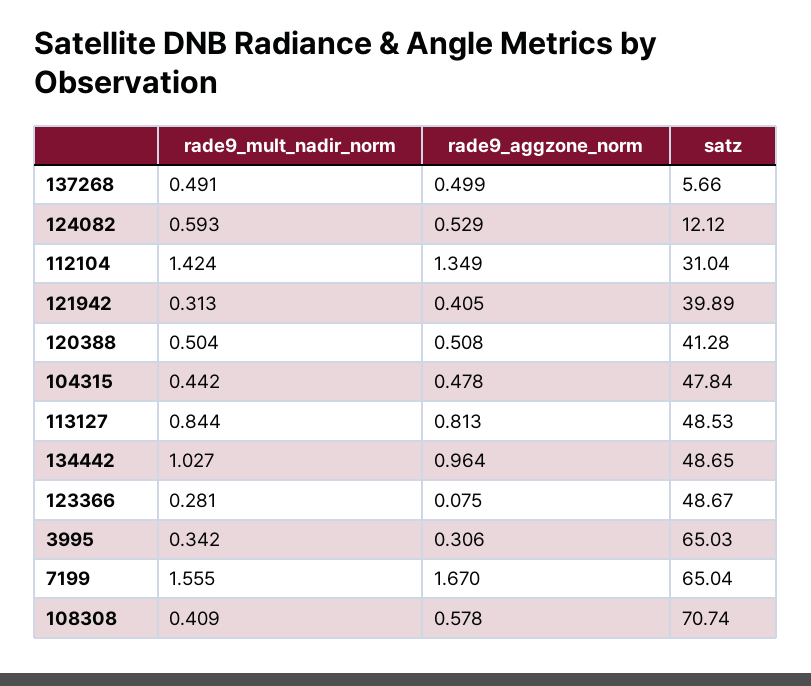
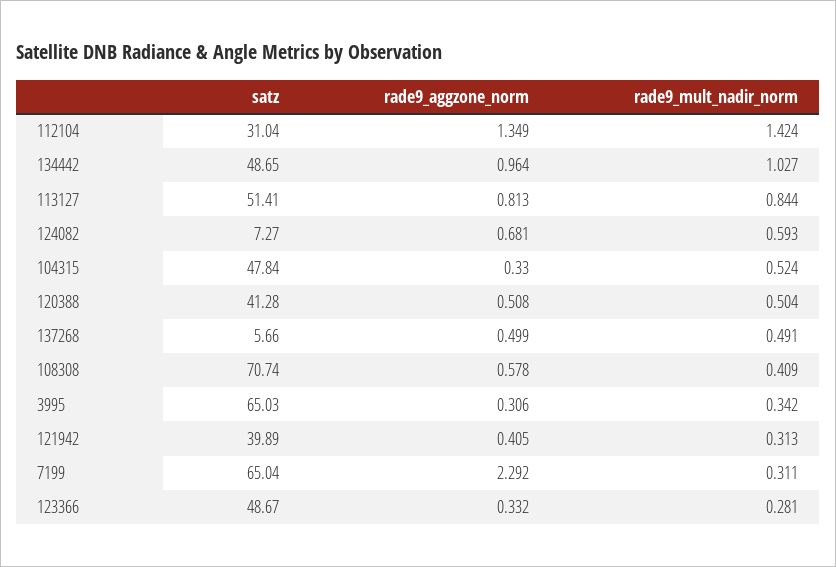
  {
    "rade9_mult_nadir_norm": {
      "137268": 0.491,
      "124082": 0.593,
      "112104": 1.424,
      "121942": 0.313,
      "120388": 0.504,
-     "104315": 0.442,
+     "104315": 0.524,
      "113127": 0.844,
      "134442": 1.027,
      "123366": 0.281,
      "3995": 0.342,
-     "7199": 1.555,
+     "7199": 0.311,
      "108308": 0.409
    },
    "rade9_aggzone_norm": {
      "137268": 0.499,
-     "124082": 0.529,
+     "124082": 0.681,
      "112104": 1.349,
      "121942": 0.405,
      "120388": 0.508,
-     "104315": 0.478,
+     "104315": 0.33,
      "113127": 0.813,
      "134442": 0.964,
-     "123366": 0.075,
+     "123366": 0.332,
      "3995": 0.306,
-     "7199": 1.67,
+     "7199": 2.292,
      "108308": 0.578
    },
    "satz": {
      "137268": 5.66,
-     "124082": 12.12,
+     "124082": 7.27,
      "112104": 31.04,
      "121942": 39.89,
      "120388": 41.28,
      "104315": 47.84,
-     "113127": 48.53,
+     "113127": 51.41,
      "134442": 48.65,
      "123366": 48.67,
      "3995": 65.03,
      "7199": 65.04,
      "108308": 70.74
    }
  }

